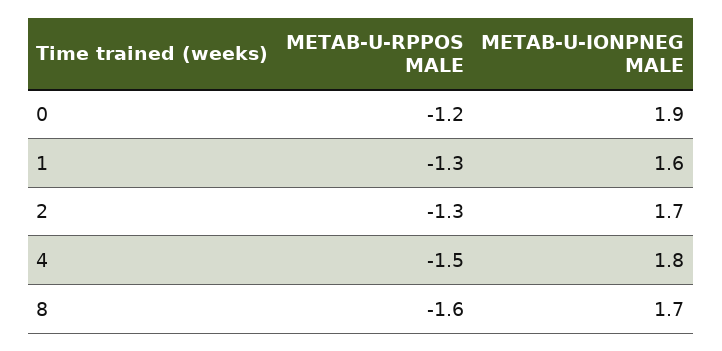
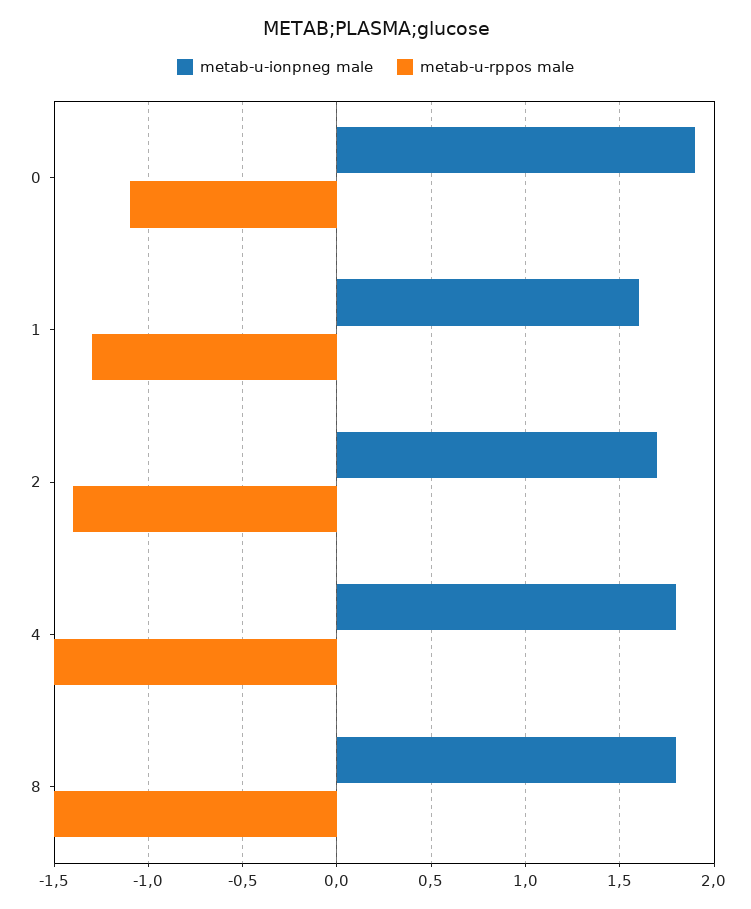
  {
    "METAB-U-RPPOS MALE": {
-     "0": -1.2,
+     "0": -1.1,
      "1": -1.3,
-     "2": -1.3,
+     "2": -1.4,
      "4": -1.5,
-     "8": -1.6
+     "8": -1.5
    },
    "METAB-U-IONPNEG MALE": {
      "0": 1.9,
      "1": 1.6,
      "2": 1.7,
      "4": 1.8,
-     "8": 1.7
+     "8": 1.8
    }
  }

